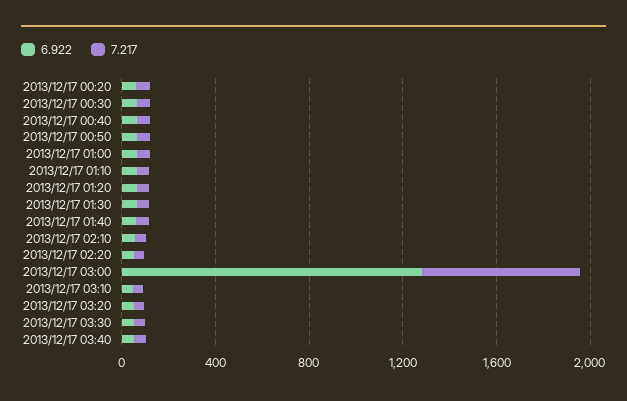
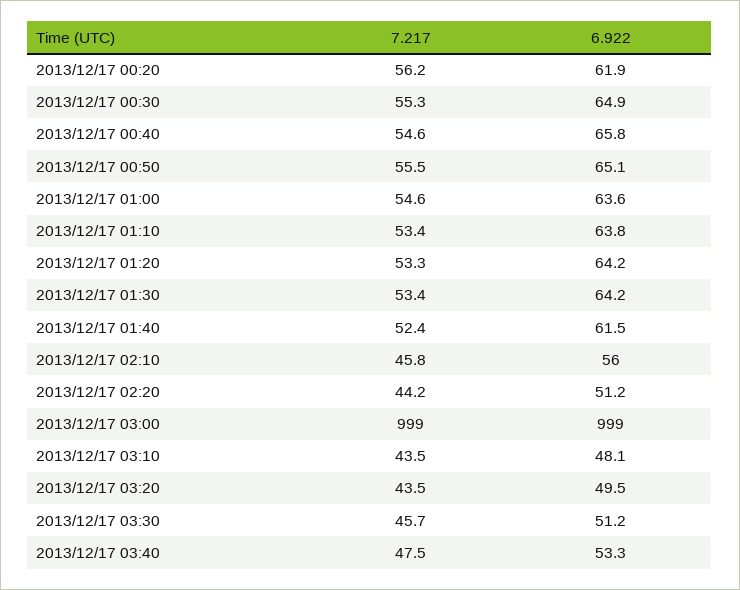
  {
    "6.922": {
      "2013/12/17 00:20": 61.9,
      "2013/12/17 00:30": 64.9,
      "2013/12/17 00:40": 65.8,
      "2013/12/17 00:50": 65.1,
      "2013/12/17 01:00": 63.6,
      "2013/12/17 01:10": 63.8,
      "2013/12/17 01:20": 64.2,
      "2013/12/17 01:30": 64.2,
      "2013/12/17 01:40": 61.5,
      "2013/12/17 02:10": 56,
      "2013/12/17 02:20": 51.2,
-     "2013/12/17 03:00": 1300,
+     "2013/12/17 03:00": 999,
      "2013/12/17 03:10": 48.1,
      "2013/12/17 03:20": 49.5,
      "2013/12/17 03:30": 51.2,
      "2013/12/17 03:40": 53.3
    },
    "7.217": {
      "2013/12/17 00:20": 56.2,
      "2013/12/17 00:30": 55.3,
      "2013/12/17 00:40": 54.6,
      "2013/12/17 00:50": 55.5,
      "2013/12/17 01:00": 54.6,
      "2013/12/17 01:10": 53.4,
      "2013/12/17 01:20": 53.3,
      "2013/12/17 01:30": 53.4,
      "2013/12/17 01:40": 52.4,
      "2013/12/17 02:10": 45.8,
      "2013/12/17 02:20": 44.2,
-     "2013/12/17 03:00": 700,
+     "2013/12/17 03:00": 999,
      "2013/12/17 03:10": 43.5,
      "2013/12/17 03:20": 43.5,
      "2013/12/17 03:30": 45.7,
      "2013/12/17 03:40": 47.5
    }
  }

